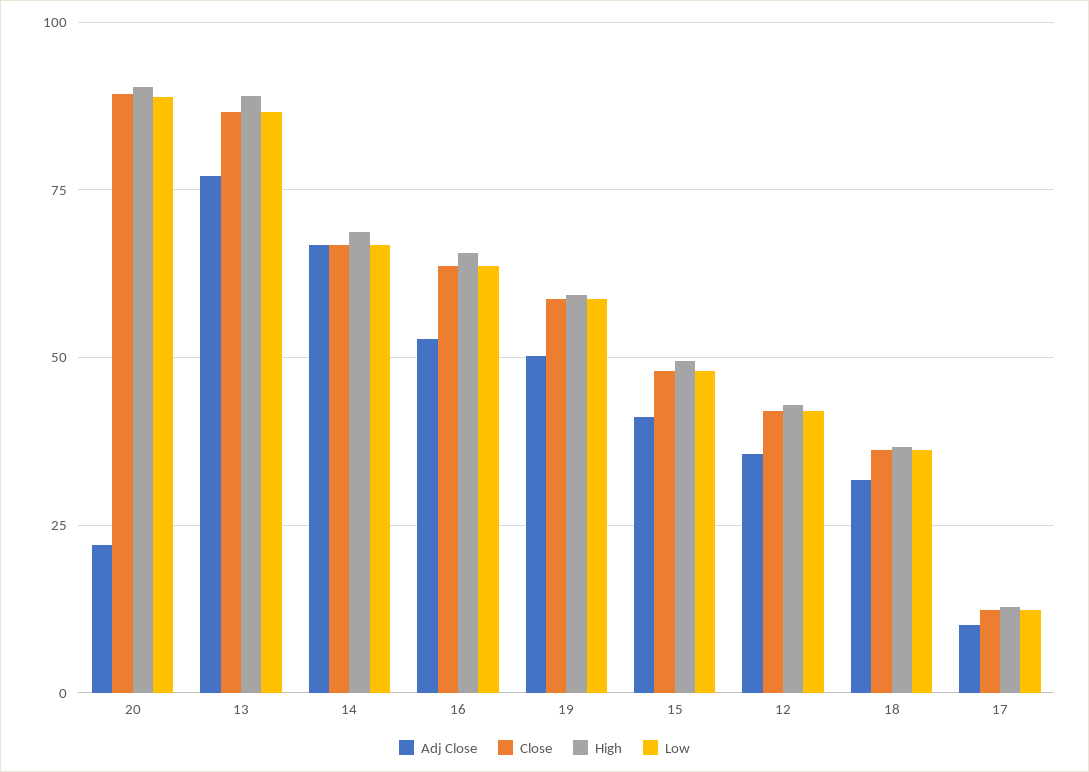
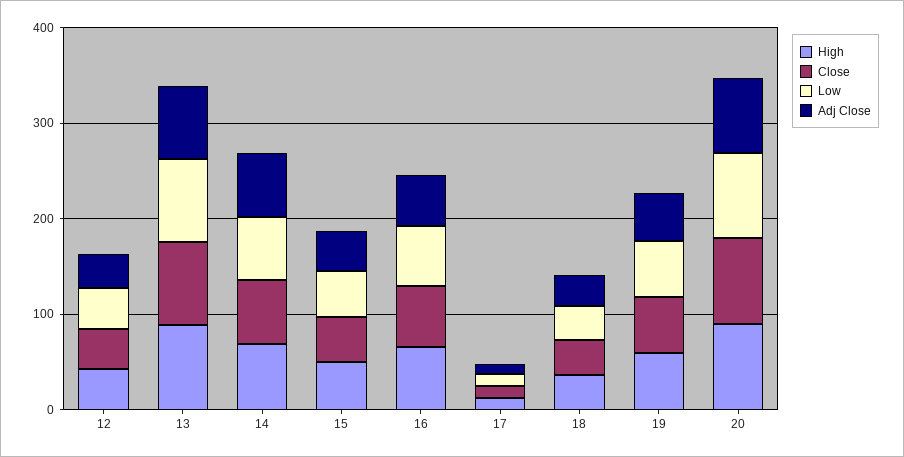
  {
    "Adj Close": {
-     "20": 22.5,
+     "20": 80,
      "13": 77.5,
      "14": 67.5,
      "16": 52.5,
      "19": 50,
      "15": 40,
      "12": 35,
      "18": 32.5,
      "17": 10
    },
    "Close": {
      "20": 90,
      "13": 87.5,
      "14": 67.5,
      "16": 62.5,
      "19": 57.5,
      "15": 47.5,
      "12": 42.5,
      "18": 35,
      "17": 12.5
    },
    "High": {
      "20": 90,
      "13": 90,
      "14": 67.5,
      "16": 65,
      "19": 60,
      "15": 50,
      "12": 42.5,
      "18": 37.5,
      "17": 12.5
    },
    "Low": {
      "20": 90,
      "13": 87.5,
      "14": 67.5,
      "16": 62.5,
      "19": 57.5,
      "15": 47.5,
      "12": 42.5,
      "18": 35,
      "17": 12.5
    }
  }

